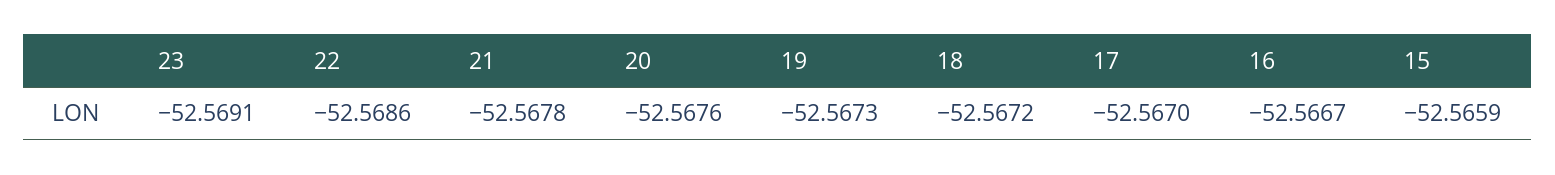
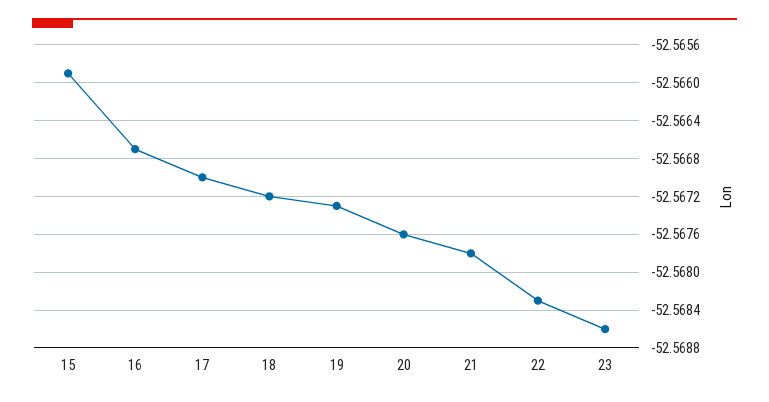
  {
-   "23": -52.5691,
+   "23": -52.5686,
-   "22": -52.5686,
+   "22": -52.5683,
    "21": -52.5678,
    "20": -52.5676,
    "19": -52.5673,
    "18": -52.5672,
    "17": -52.567,
    "16": -52.5667,
    "15": -52.5659
  }

